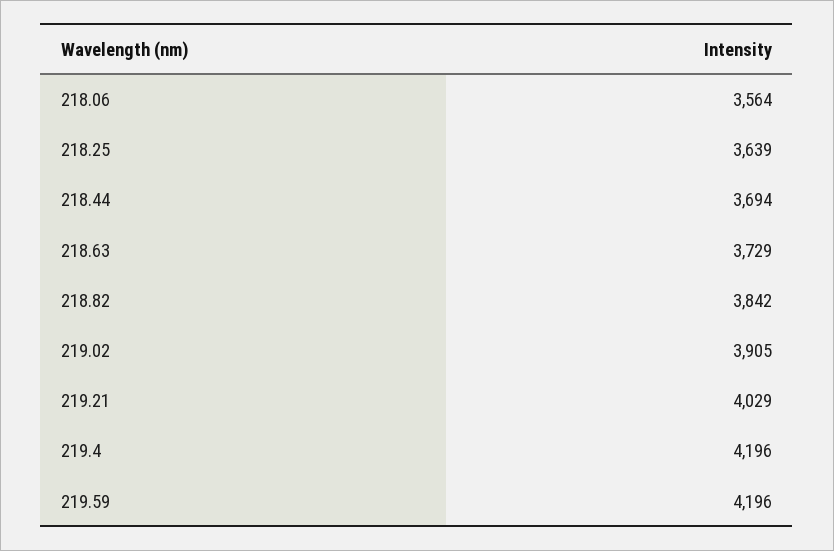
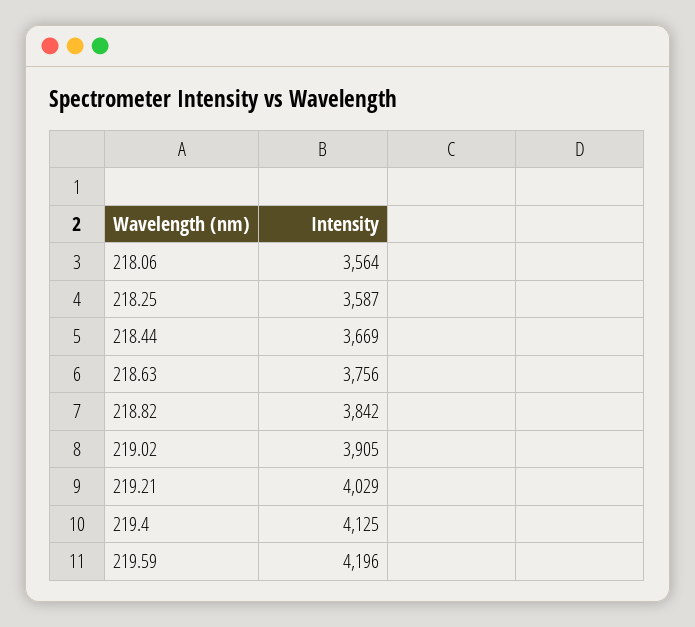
  {
    "218.06": 3564,
-   "218.25": 3639,
+   "218.25": 3587,
-   "218.44": 3694,
+   "218.44": 3669,
-   "218.63": 3729,
+   "218.63": 3756,
    "218.82": 3842,
    "219.02": 3905,
    "219.21": 4029,
-   "219.4": 4196,
+   "219.4": 4125,
    "219.59": 4196
  }

